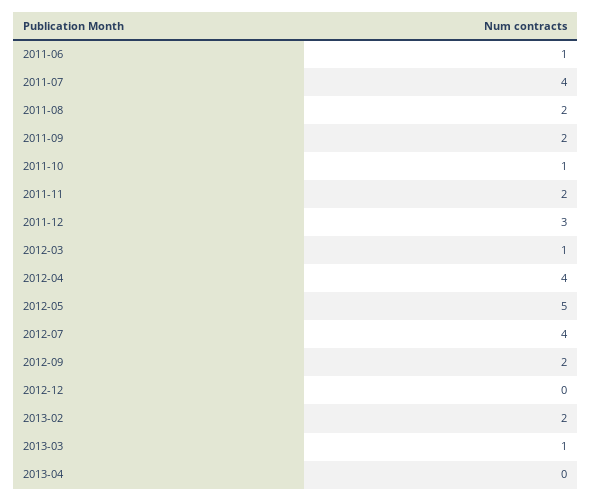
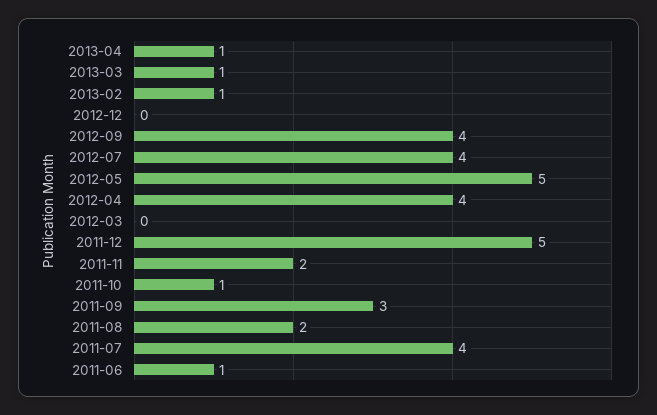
  {
    "2011-06": 1,
    "2011-07": 4,
    "2011-08": 2,
-   "2011-09": 2,
+   "2011-09": 3,
    "2011-10": 1,
    "2011-11": 2,
-   "2011-12": 3,
+   "2011-12": 5,
-   "2012-03": 1,
+   "2012-03": 0,
    "2012-04": 4,
    "2012-05": 5,
    "2012-07": 4,
-   "2012-09": 2,
+   "2012-09": 4,
    "2012-12": 0,
-   "2013-02": 2,
+   "2013-02": 1,
    "2013-03": 1,
-   "2013-04": 0
+   "2013-04": 1
  }

